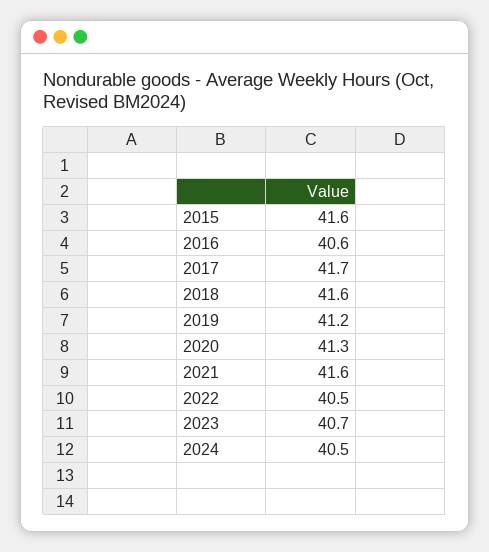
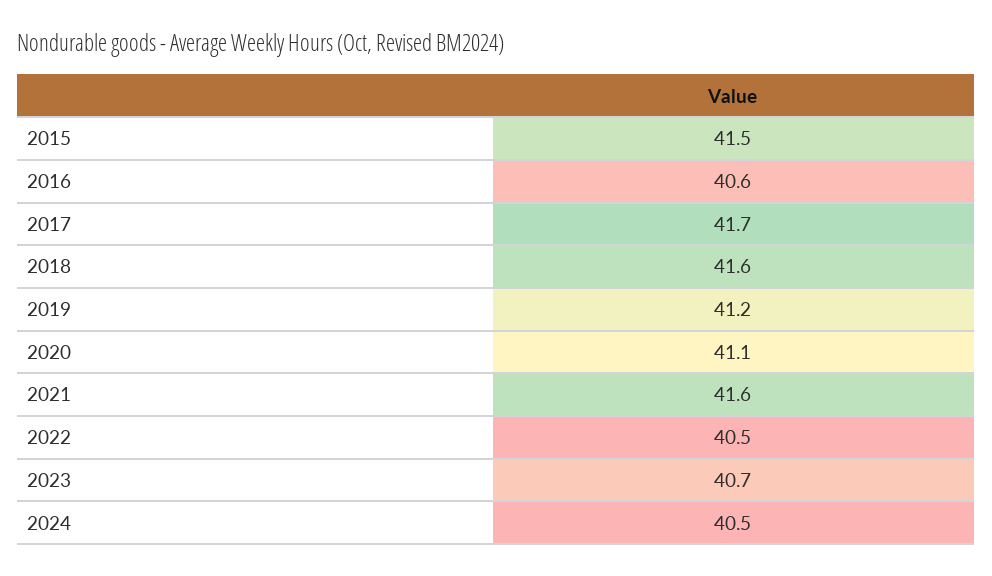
  {
-   "2015": 41.6,
+   "2015": 41.5,
    "2016": 40.6,
    "2017": 41.7,
    "2018": 41.6,
    "2019": 41.2,
-   "2020": 41.3,
+   "2020": 41.1,
    "2021": 41.6,
    "2022": 40.5,
    "2023": 40.7,
    "2024": 40.5
  }

